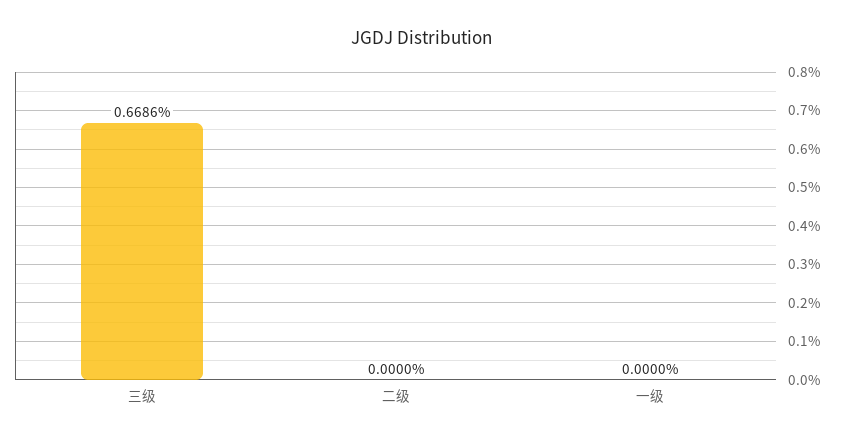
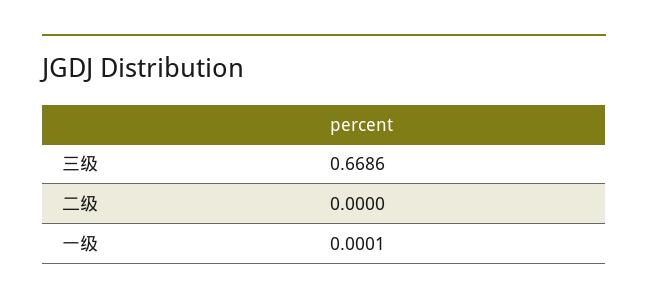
  {
    "三级": 0.6686,
    "二级": 0,
-   "一级": 0
+   "一级": 0.0001
  }

